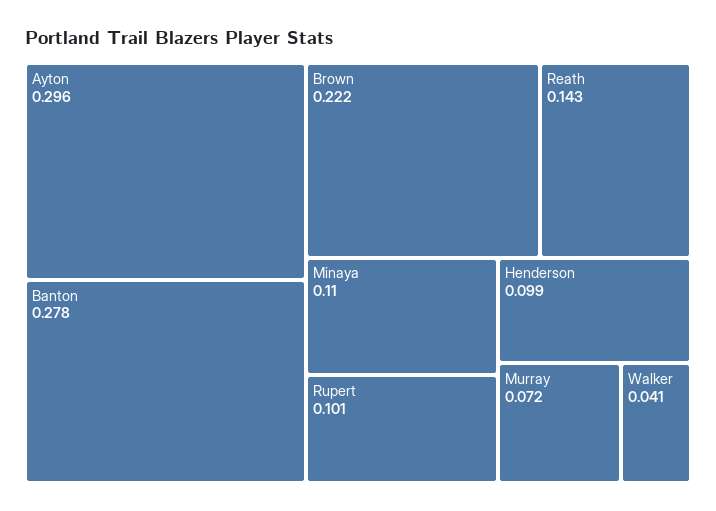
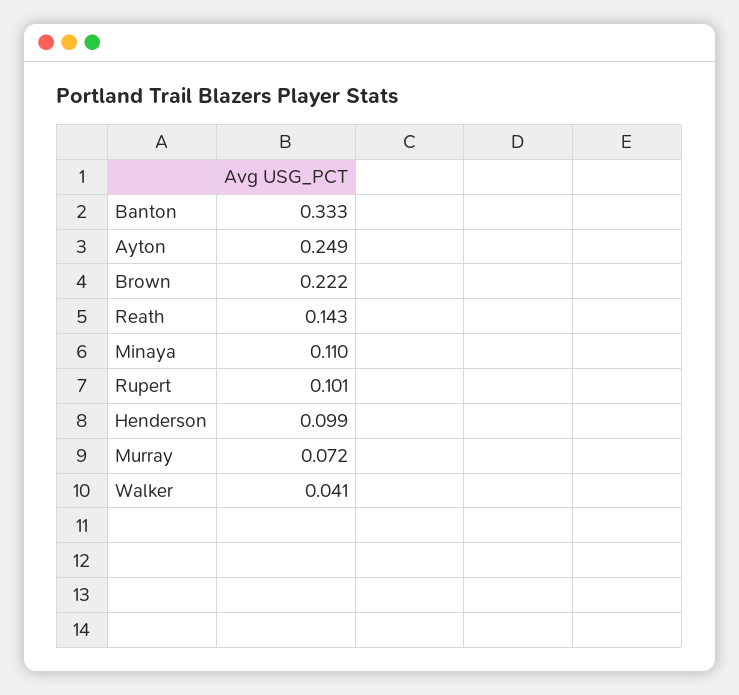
  {
-   "Ayton": 0.296,
+   "Ayton": 0.249,
-   "Banton": 0.278,
+   "Banton": 0.333,
    "Brown": 0.222,
    "Reath": 0.143,
    "Minaya": 0.11,
    "Rupert": 0.101,
    "Henderson": 0.099,
    "Murray": 0.072,
    "Walker": 0.041
  }

